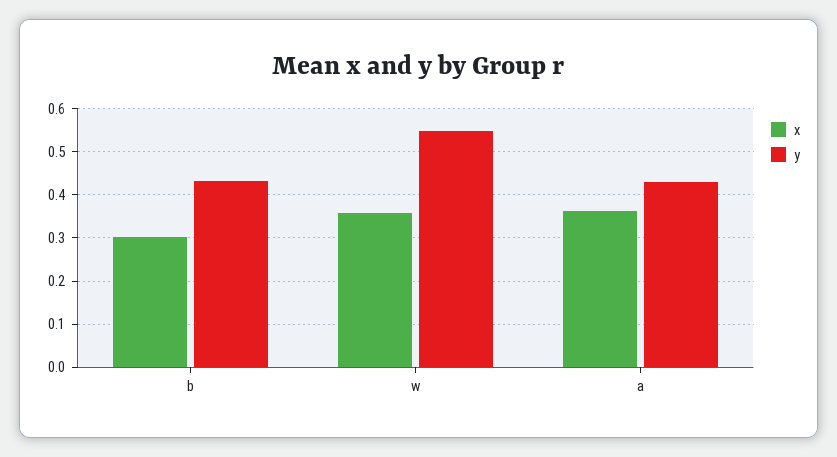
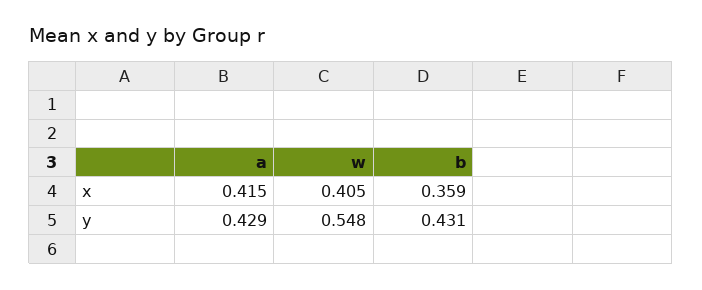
  {
    "x": {
-     "b": 0.3,
+     "b": 0.359,
-     "w": 0.36,
+     "w": 0.405,
-     "a": 0.36
+     "a": 0.415
    },
    "y": {
      "b": 0.431,
      "w": 0.548,
      "a": 0.429
    }
  }

